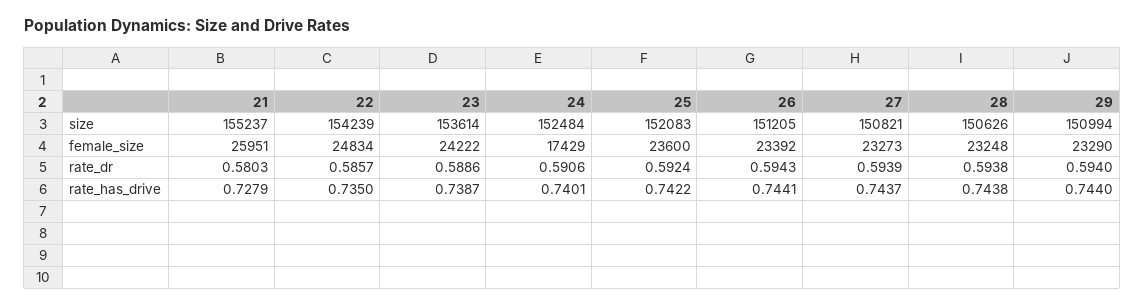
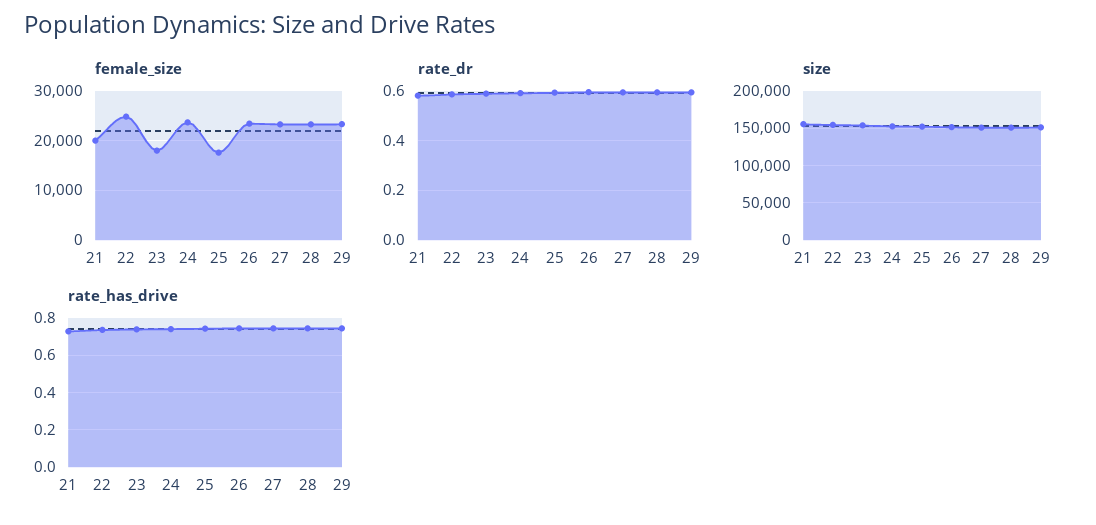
  {
    "size": {
      "21": 155237,
      "22": 154239,
      "23": 153614,
      "24": 152484,
      "25": 152083,
      "26": 151205,
      "27": 150821,
      "28": 150626,
      "29": 150994
    },
    "female_size": {
-     "21": 25951,
+     "21": 20000,
      "22": 24834,
-     "23": 24222,
+     "23": 18000,
-     "24": 17429,
+     "24": 24000,
-     "25": 23600,
+     "25": 18000,
      "26": 23392,
      "27": 23273,
      "28": 23248,
      "29": 23290
    },
    "rate_dr": {
      "21": 0.5803,
      "22": 0.5857,
      "23": 0.5886,
      "24": 0.5906,
      "25": 0.5924,
      "26": 0.5943,
      "27": 0.5939,
      "28": 0.5938,
      "29": 0.594
    },
    "rate_has_drive": {
      "21": 0.7279,
      "22": 0.735,
      "23": 0.7387,
      "24": 0.7401,
      "25": 0.7422,
      "26": 0.7441,
      "27": 0.7437,
      "28": 0.7438,
      "29": 0.744
    }
  }

